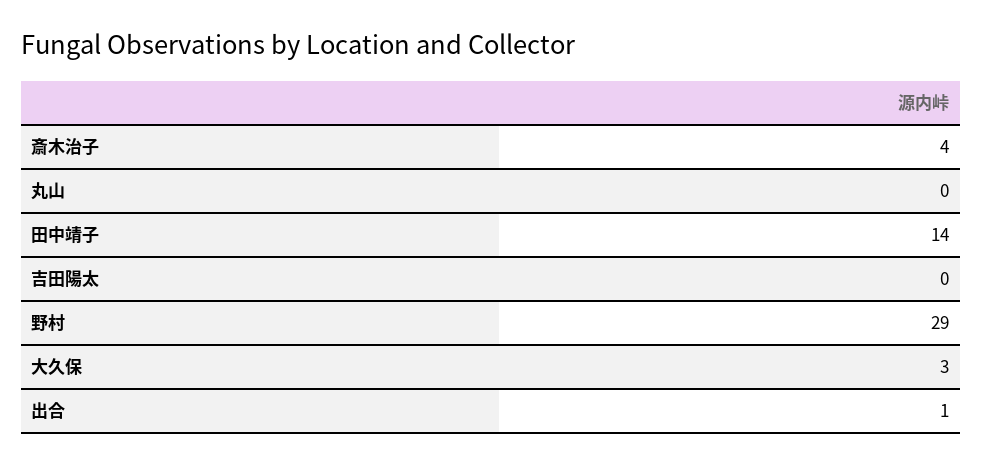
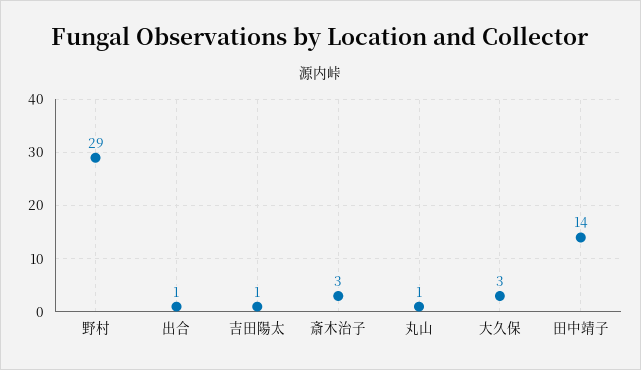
  {
-   "斎木治子": 4,
+   "斎木治子": 3,
-   "丸山": 0,
+   "丸山": 1,
    "田中靖子": 14,
-   "吉田陽太": 0,
+   "吉田陽太": 1,
    "野村": 29,
    "大久保": 3,
    "出合": 1
  }

